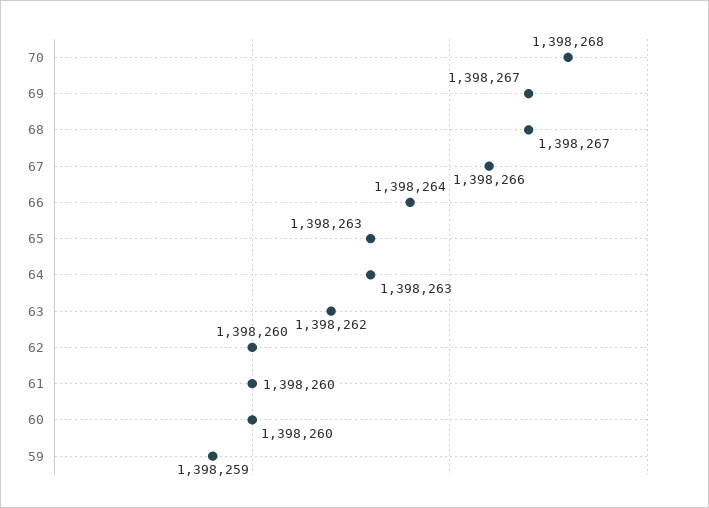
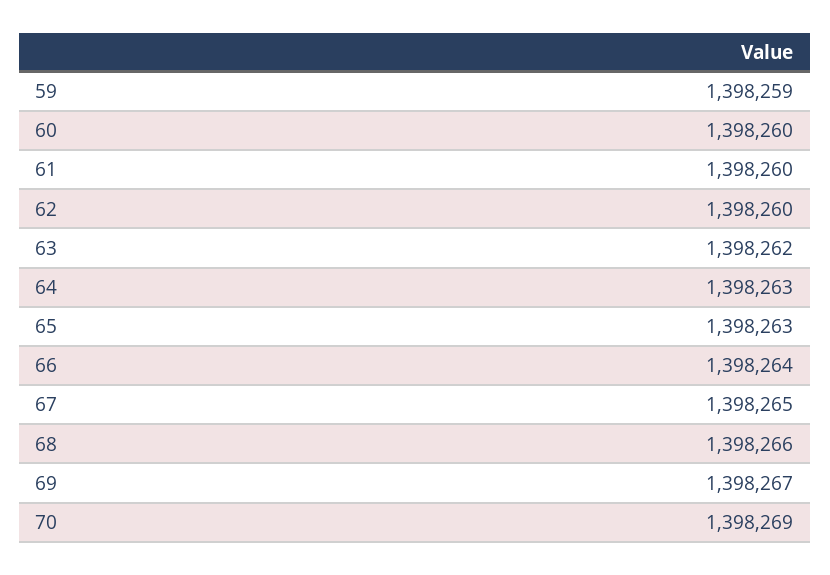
  {
-   "70": 1398268,
+   "70": 1398269,
    "69": 1398267,
-   "68": 1398267,
+   "68": 1398266,
-   "67": 1398266,
+   "67": 1398265,
    "66": 1398264,
    "65": 1398263,
    "64": 1398263,
    "63": 1398262,
    "62": 1398260,
    "61": 1398260,
    "60": 1398260,
    "59": 1398259
  }

